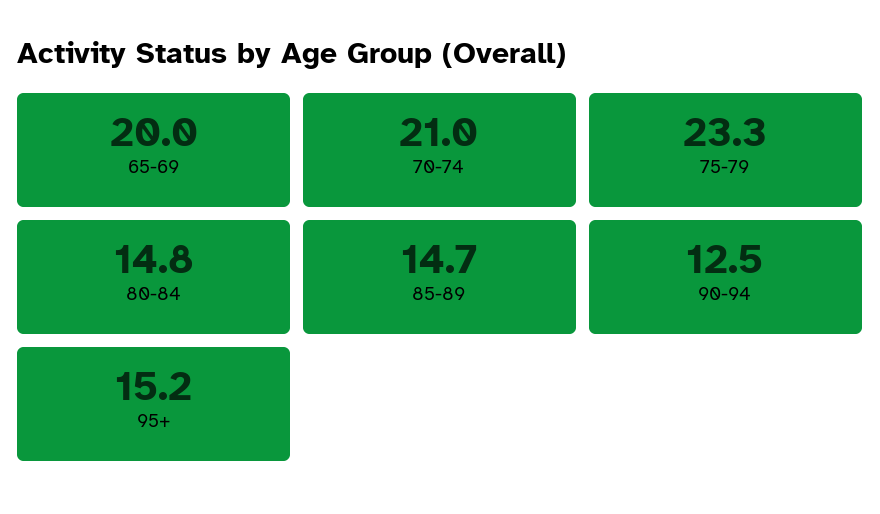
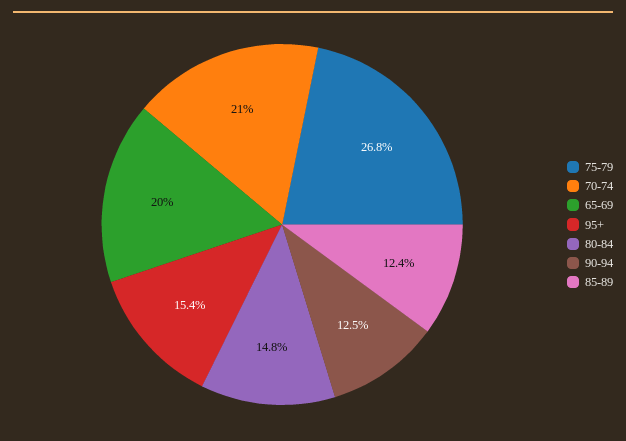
  {
    "65-69": 20,
    "70-74": 21,
-   "75-79": 23.3,
+   "75-79": 26.8,
    "80-84": 14.8,
-   "85-89": 14.7,
+   "85-89": 12.4,
    "90-94": 12.5,
-   "95+": 15.2
+   "95+": 15.4
  }

